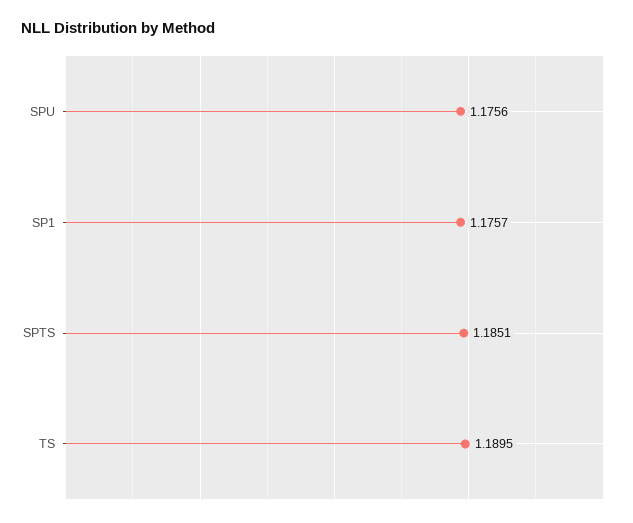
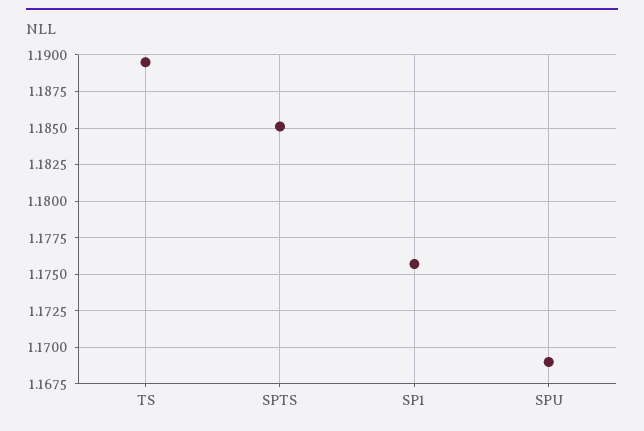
  {
-   "SPU": 1.1756,
+   "SPU": 1.169,
    "SP1": 1.1757,
    "SPTS": 1.1851,
    "TS": 1.1895
  }

